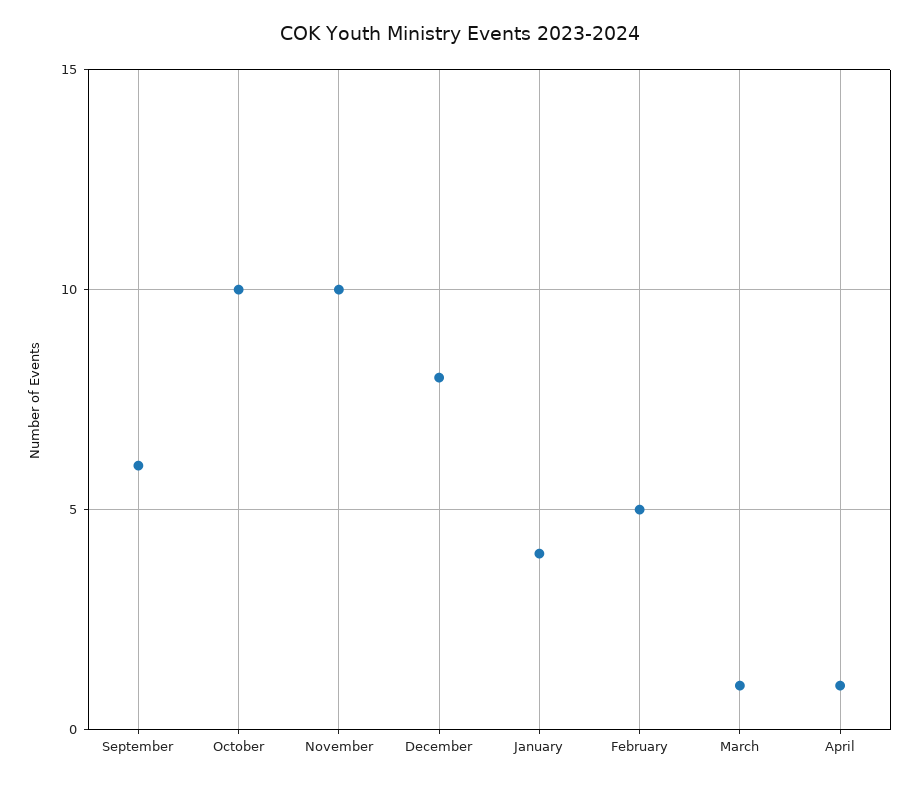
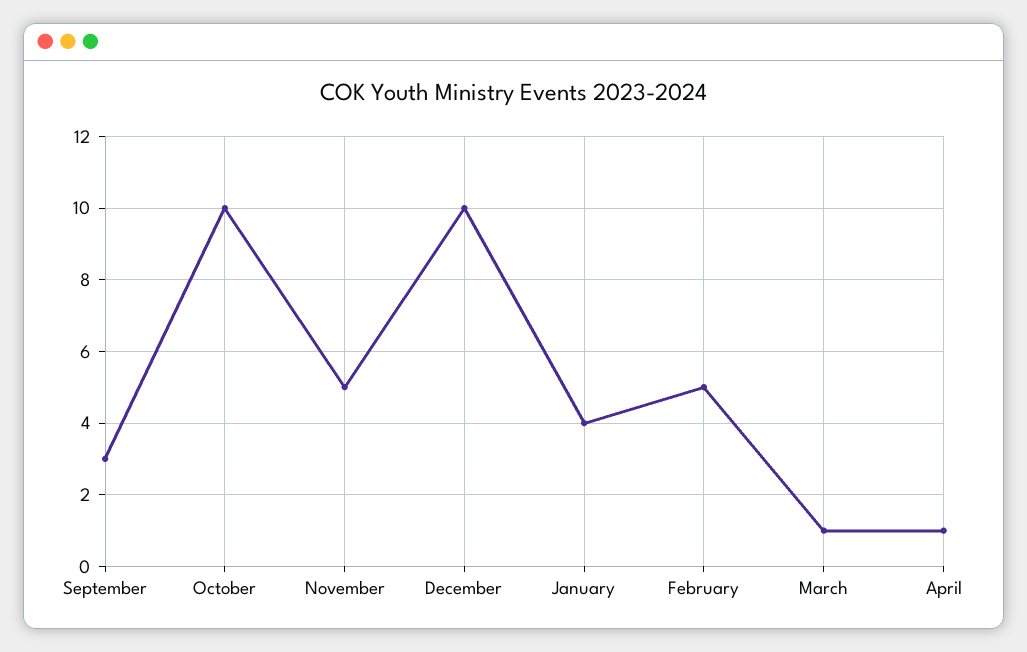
  {
-   "September": 6,
+   "September": 3,
    "October": 10,
-   "November": 10,
+   "November": 5,
-   "December": 8,
+   "December": 10,
    "January": 4,
    "February": 5,
    "March": 1,
    "April": 1
  }

